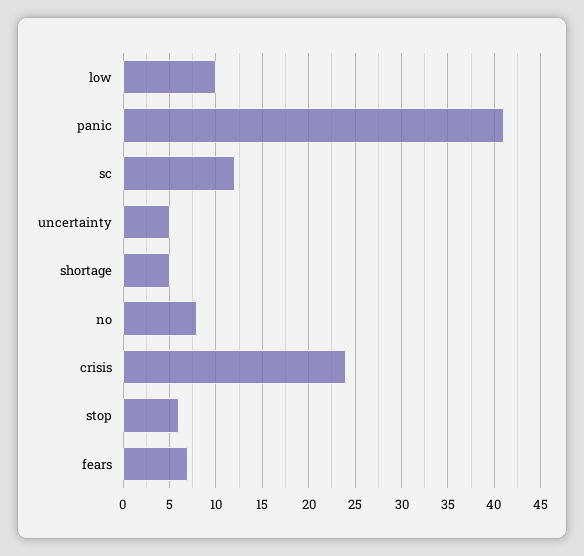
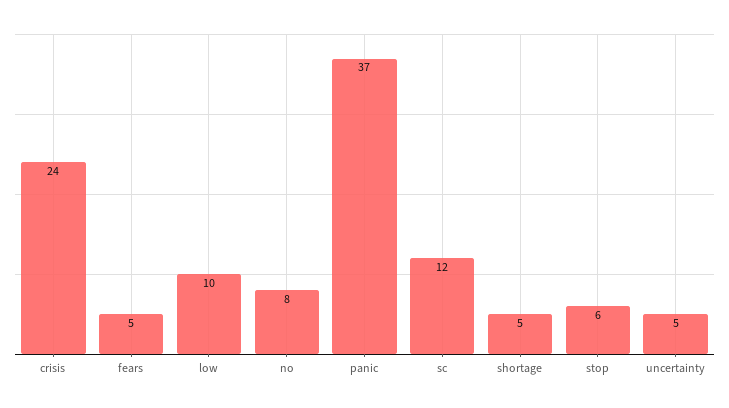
  {
    "low": 10,
-   "panic": 41,
+   "panic": 37,
    "sc": 12,
    "uncertainty": 5,
    "shortage": 5,
    "no": 8,
    "crisis": 24,
    "stop": 6,
-   "fears": 7
+   "fears": 5
  }

